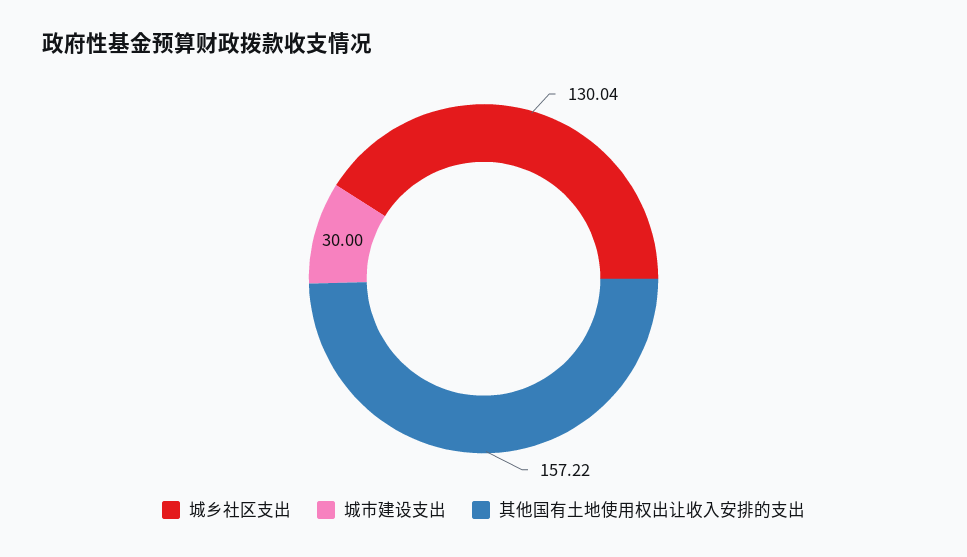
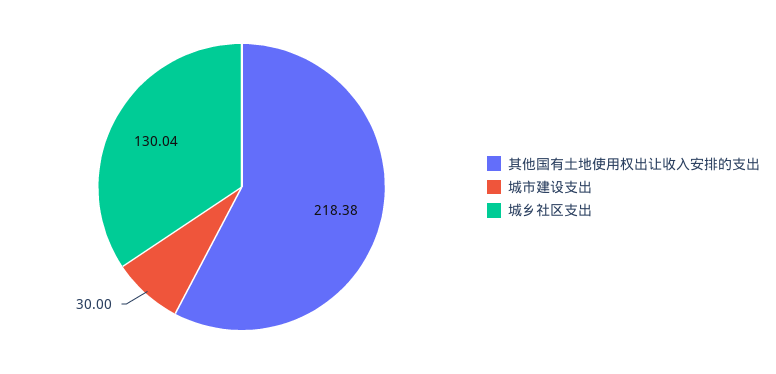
  {
    "城乡社区支出": 130.04,
    "城市建设支出": 30,
-   "其他国有土地使用权出让收入安排的支出": 157.22
+   "其他国有土地使用权出让收入安排的支出": 218.38
  }

